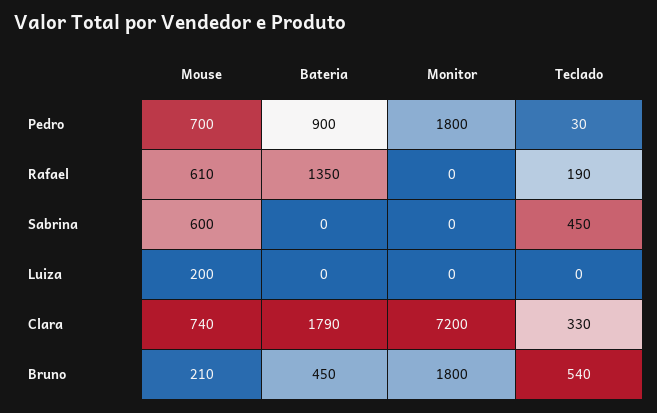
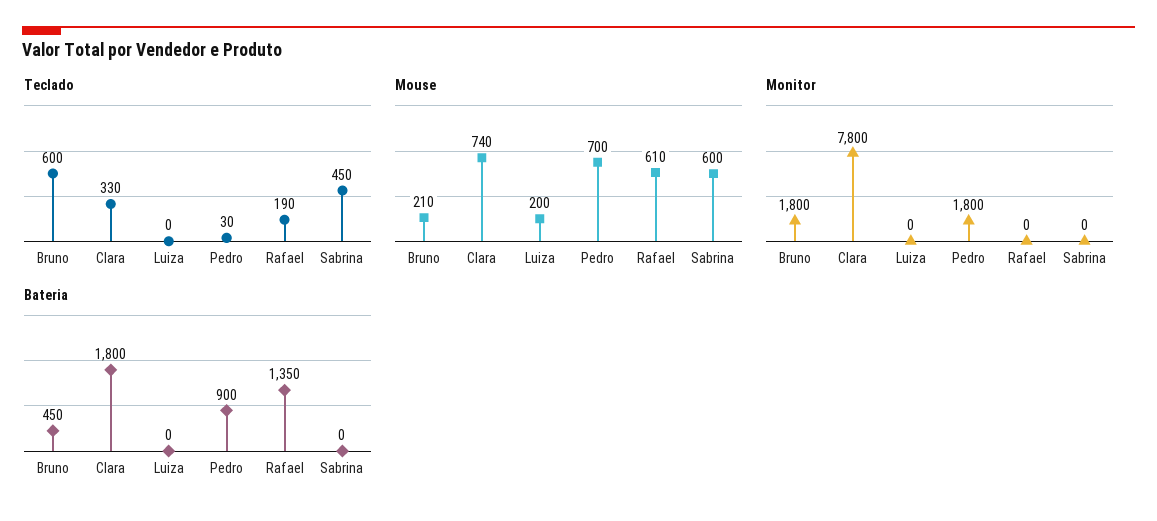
  {
    "Mouse": {
      "Pedro": 700,
      "Rafael": 610,
      "Sabrina": 600,
      "Luiza": 200,
      "Clara": 740,
      "Bruno": 210
    },
    "Bateria": {
      "Pedro": 900,
      "Rafael": 1350,
      "Sabrina": 0,
      "Luiza": 0,
-     "Clara": 1790,
+     "Clara": 1800,
      "Bruno": 450
    },
    "Monitor": {
      "Pedro": 1800,
      "Rafael": 0,
      "Sabrina": 0,
      "Luiza": 0,
-     "Clara": 7200,
+     "Clara": 7800,
      "Bruno": 1800
    },
    "Teclado": {
      "Pedro": 30,
      "Rafael": 190,
      "Sabrina": 450,
      "Luiza": 0,
      "Clara": 330,
-     "Bruno": 540
+     "Bruno": 600
    }
  }

